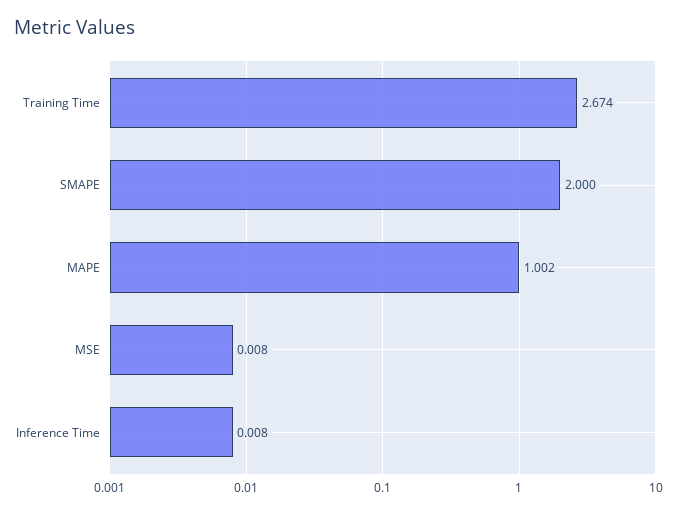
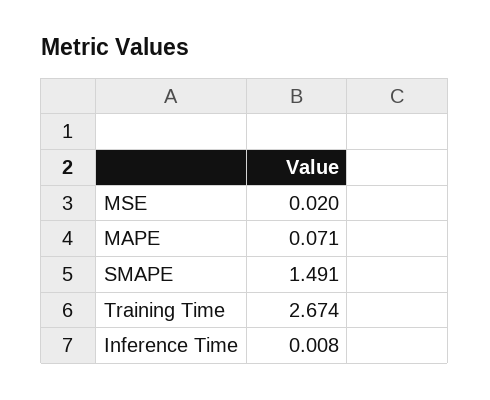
  {
    "Training Time": 2.674,
-   "SMAPE": 2,
+   "SMAPE": 1.491,
-   "MAPE": 1.002,
+   "MAPE": 0.071,
-   "MSE": 0.008,
+   "MSE": 0.02,
    "Inference Time": 0.008
  }

